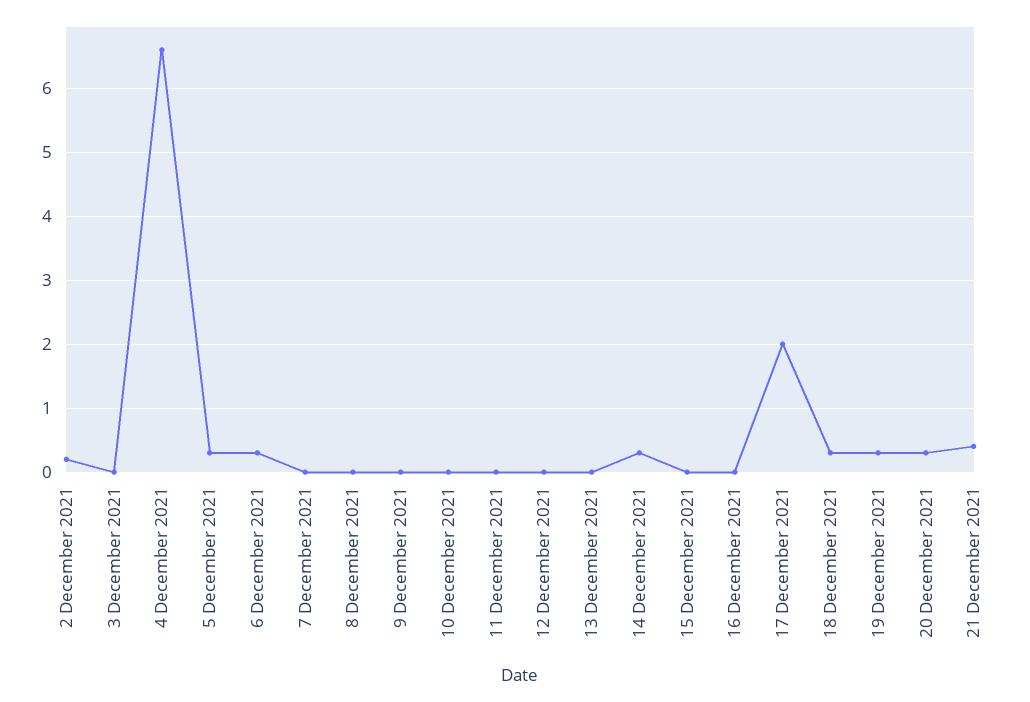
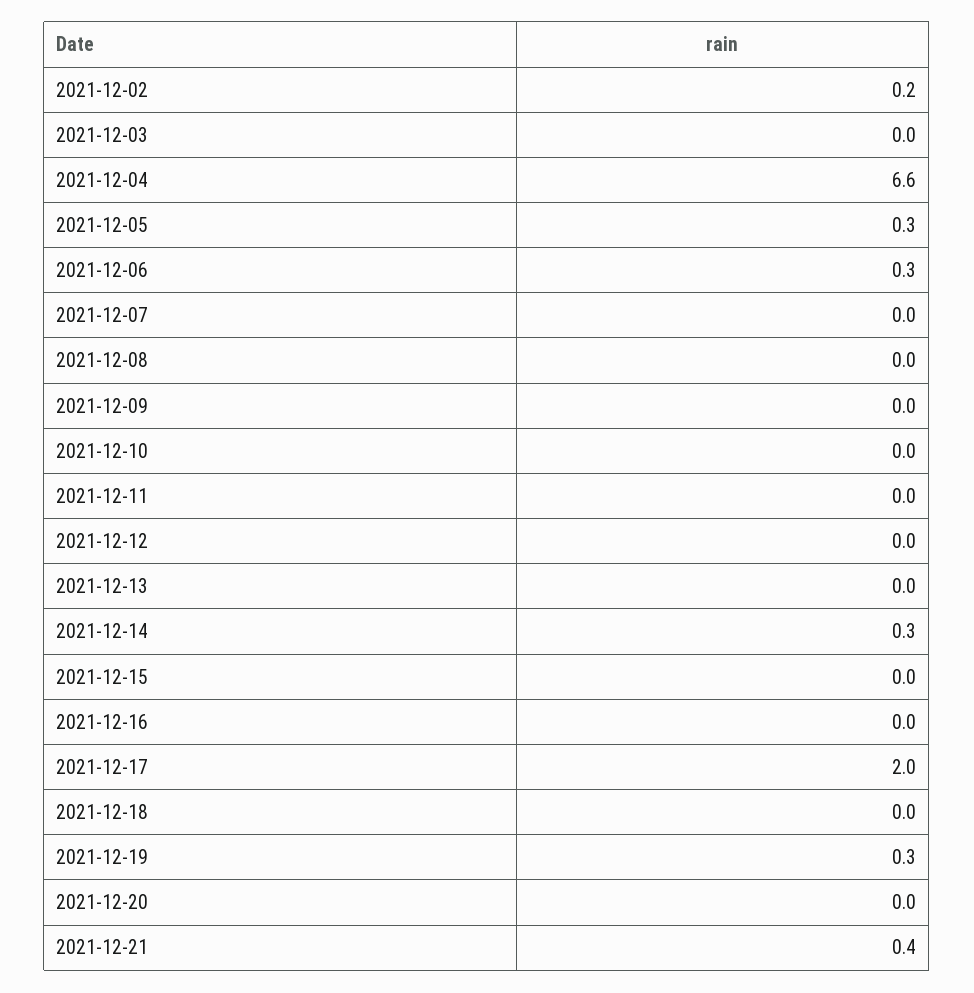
  {
    "2 December 2021": 0.2,
    "3 December 2021": 0,
    "4 December 2021": 6.6,
    "5 December 2021": 0.3,
    "6 December 2021": 0.3,
    "7 December 2021": 0,
    "8 December 2021": 0,
    "9 December 2021": 0,
    "10 December 2021": 0,
    "11 December 2021": 0,
    "12 December 2021": 0,
    "13 December 2021": 0,
    "14 December 2021": 0.3,
    "15 December 2021": 0,
    "16 December 2021": 0,
    "17 December 2021": 2,
-   "18 December 2021": 0.3,
+   "18 December 2021": 0,
    "19 December 2021": 0.3,
-   "20 December 2021": 0.3,
+   "20 December 2021": 0,
    "21 December 2021": 0.4
  }

